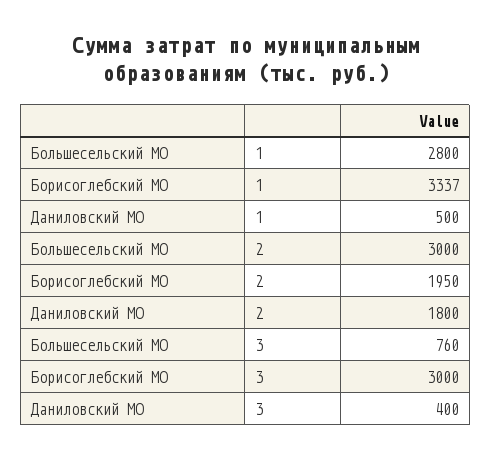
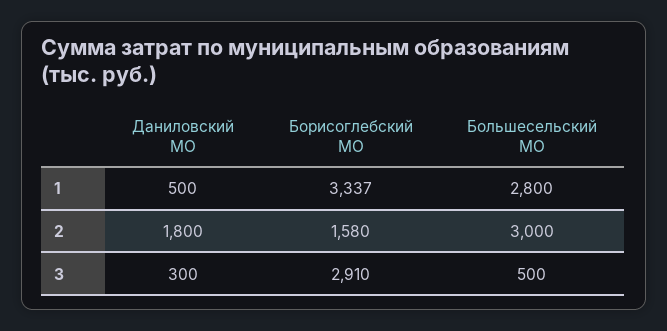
  {
    "Большесельский МО": {
      "1": 2800,
      "2": 3000,
-     "3": 760
+     "3": 500
    },
    "Борисоглебский МО": {
      "1": 3337,
-     "2": 1950,
+     "2": 1580,
-     "3": 3000
+     "3": 2910
    },
    "Даниловский МО": {
      "1": 500,
      "2": 1800,
-     "3": 400
+     "3": 300
    }
  }

